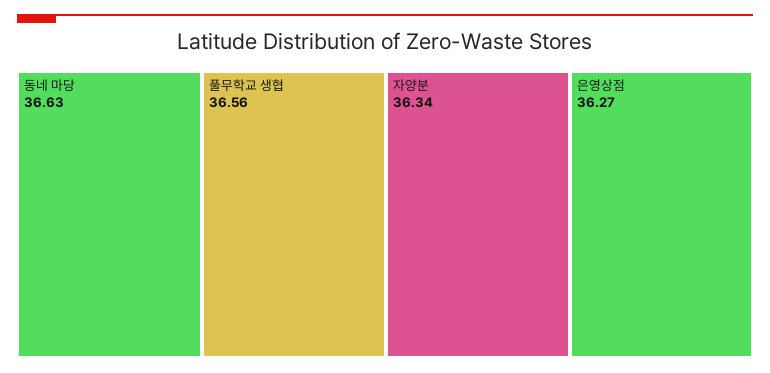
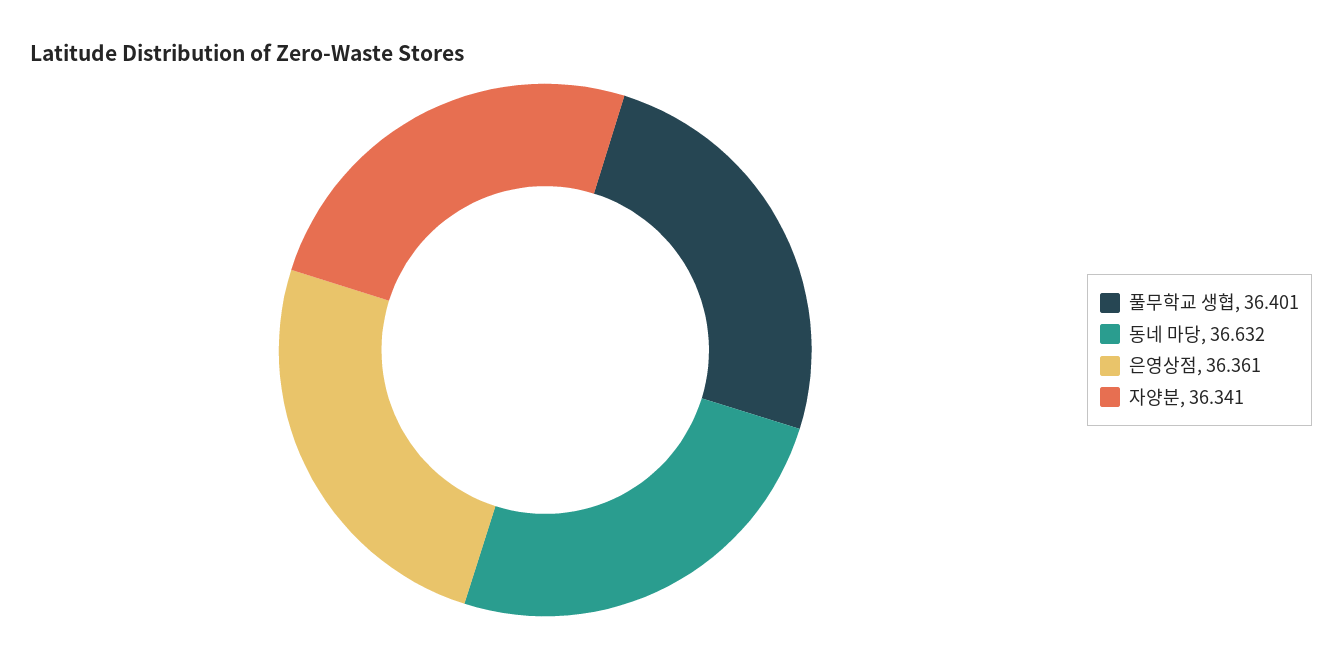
  {
    "동네 마당": 36.632,
-   "풀무학교 생협": 36.56,
+   "풀무학교 생협": 36.401,
    "자양분": 36.341,
-   "은영상점": 36.27
+   "은영상점": 36.361
  }

